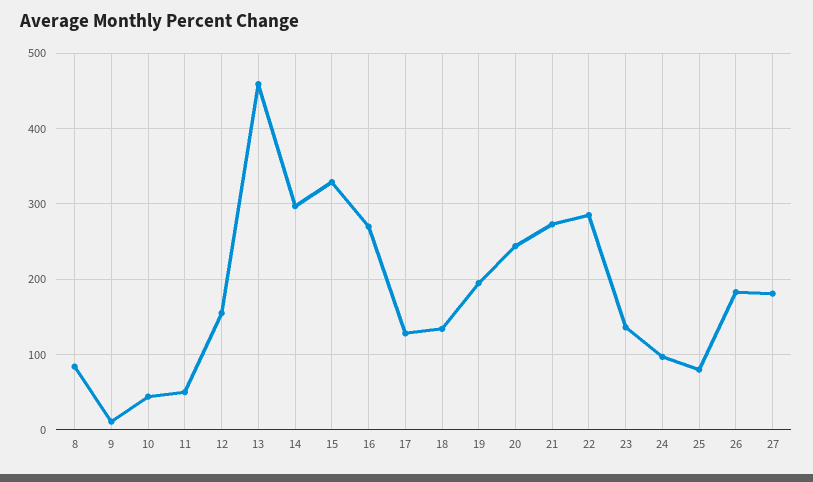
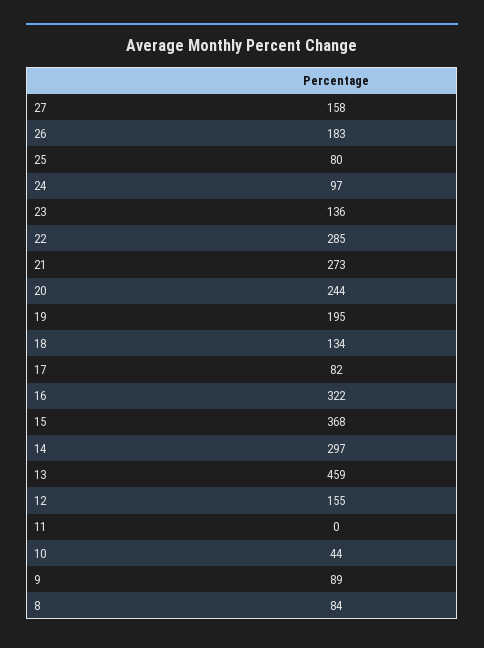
  {
    "8": 84,
-   "9": 10,
+   "9": 89,
    "10": 44,
-   "11": 50,
+   "11": 0,
    "12": 155,
    "13": 459,
    "14": 297,
-   "15": 330,
+   "15": 368,
-   "16": 270,
+   "16": 322,
-   "17": 130,
+   "17": 82,
    "18": 134,
    "19": 195,
    "20": 244,
    "21": 273,
    "22": 285,
    "23": 136,
    "24": 97,
    "25": 80,
    "26": 183,
-   "27": 180
+   "27": 158
  }

